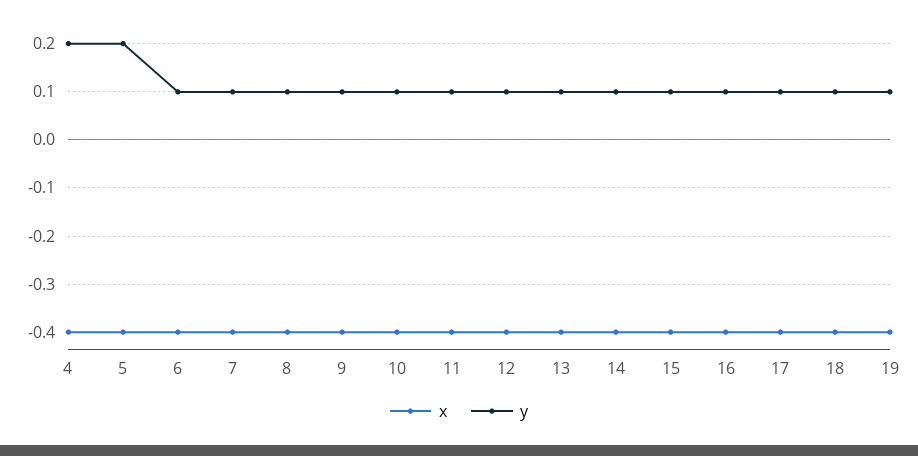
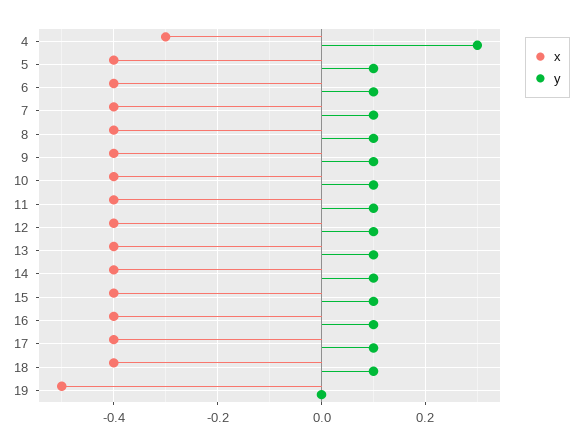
  {
    "x": {
-     "4": -0.4,
+     "4": -0.3,
      "5": -0.4,
      "6": -0.4,
      "7": -0.4,
      "8": -0.4,
      "9": -0.4,
      "10": -0.4,
      "11": -0.4,
      "12": -0.4,
      "13": -0.4,
      "14": -0.4,
      "15": -0.4,
      "16": -0.4,
      "17": -0.4,
      "18": -0.4,
-     "19": -0.4
+     "19": -0.5
    },
    "y": {
-     "4": 0.2,
+     "4": 0.3,
-     "5": 0.2,
+     "5": 0.1,
      "6": 0.1,
      "7": 0.1,
      "8": 0.1,
      "9": 0.1,
      "10": 0.1,
      "11": 0.1,
      "12": 0.1,
      "13": 0.1,
      "14": 0.1,
      "15": 0.1,
      "16": 0.1,
      "17": 0.1,
      "18": 0.1,
-     "19": 0.1
+     "19": 0
    }
  }

